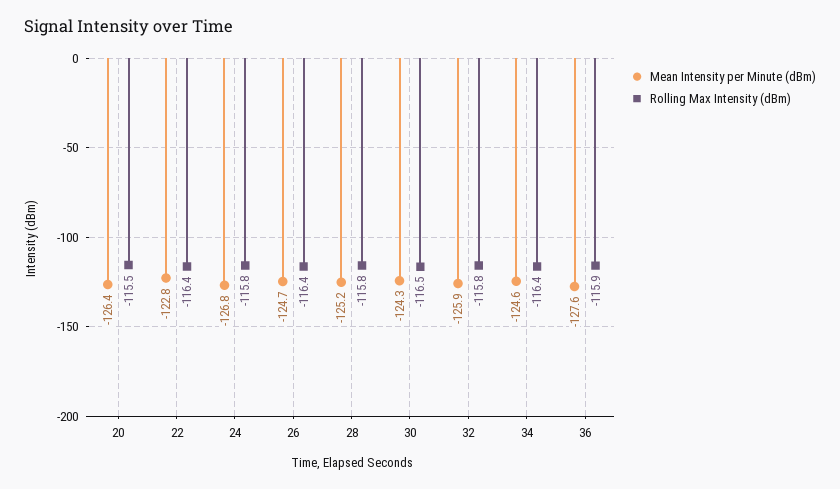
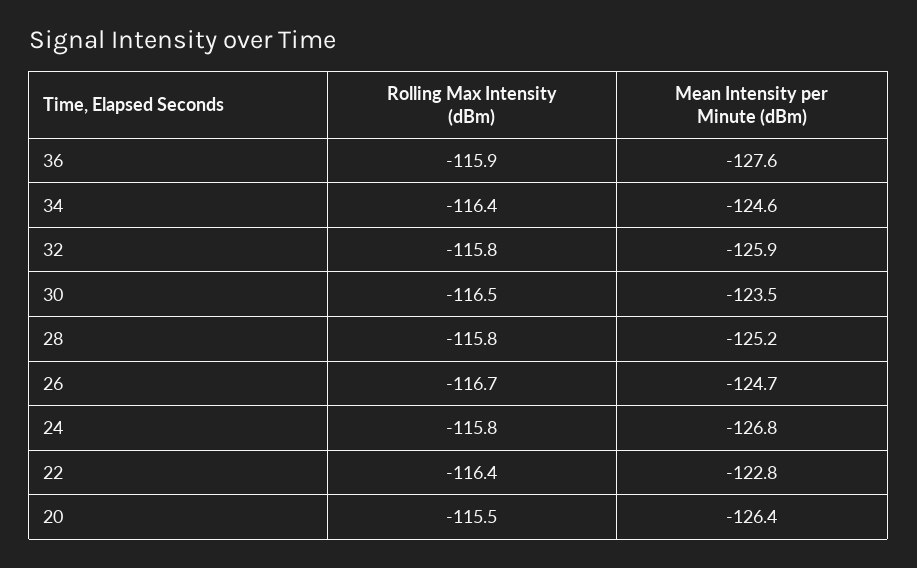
  {
    "Mean Intensity per Minute (dBm)": {
      "20": -126.4,
      "22": -122.8,
      "24": -126.8,
      "26": -124.7,
      "28": -125.2,
-     "30": -124.3,
+     "30": -123.5,
      "32": -125.9,
      "34": -124.6,
      "36": -127.6
    },
    "Rolling Max Intensity (dBm)": {
      "20": -115.5,
      "22": -116.4,
      "24": -115.8,
-     "26": -116.4,
+     "26": -116.7,
      "28": -115.8,
      "30": -116.5,
      "32": -115.8,
      "34": -116.4,
      "36": -115.9
    }
  }

